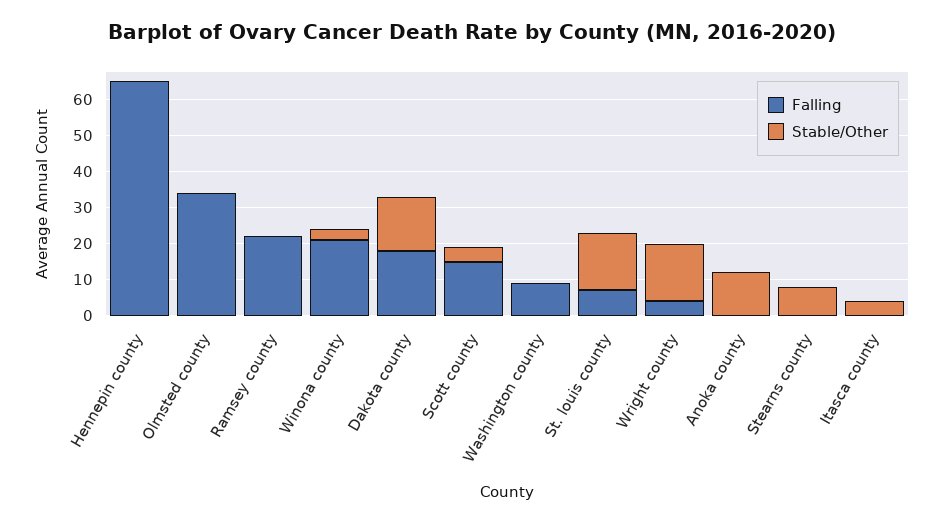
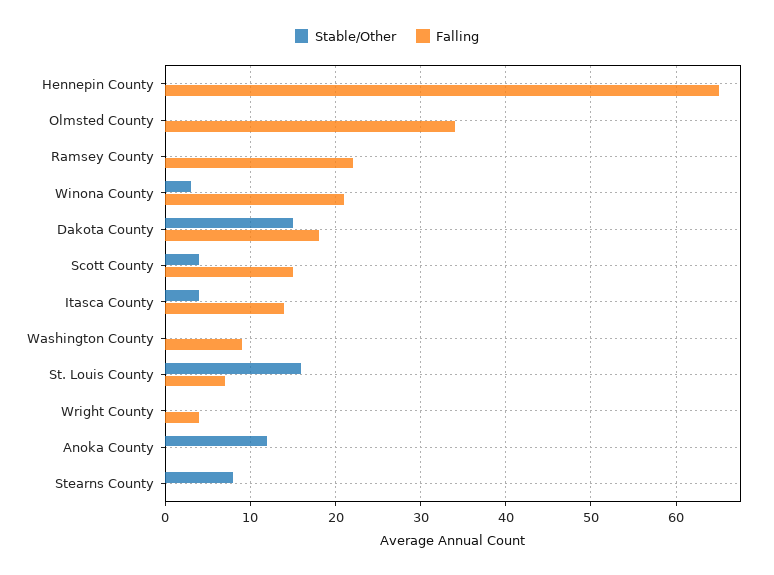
  {
    "Falling": {
      "Hennepin county": 65,
      "Olmsted county": 34,
      "Ramsey county": 22,
      "Winona county": 21,
      "Dakota county": 18,
      "Scott county": 15,
      "Washington county": 9,
      "St. louis county": 7,
      "Wright county": 4,
      "Anoka county": 0,
      "Stearns county": 0,
-     "Itasca county": 0
+     "Itasca county": 14
    },
    "Stable/Other": {
      "Hennepin county": 0,
      "Olmsted county": 0,
      "Ramsey county": 0,
      "Winona county": 3,
      "Dakota county": 15,
      "Scott county": 4,
      "Washington county": 0,
      "St. louis county": 16,
-     "Wright county": 15,
+     "Wright county": 0,
      "Anoka county": 12,
      "Stearns county": 8,
      "Itasca county": 4
    }
  }

